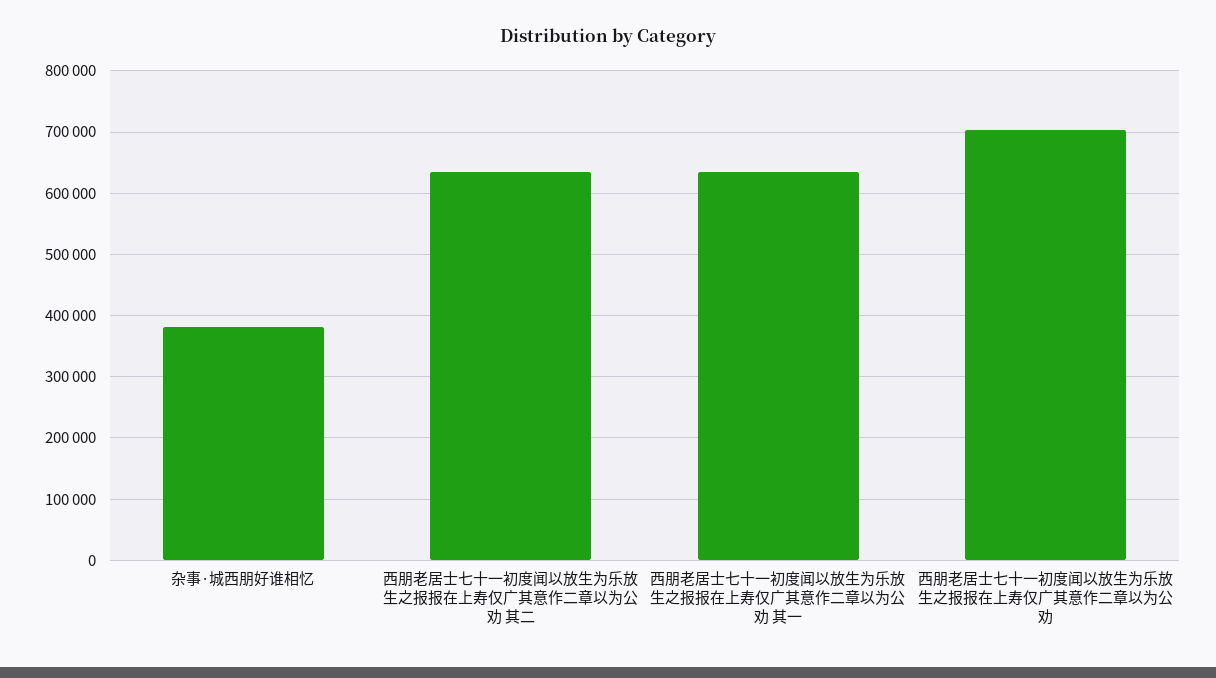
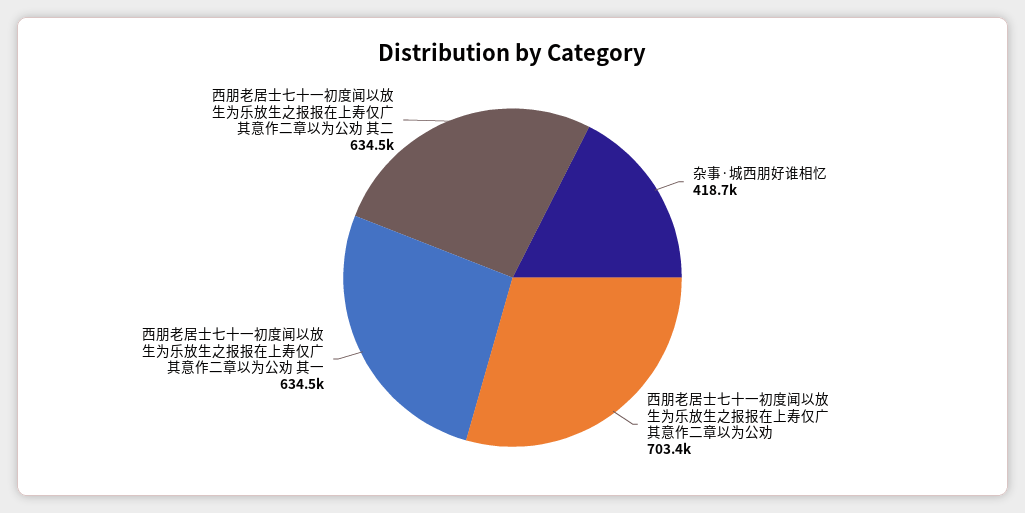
  {
-   "杂事·城西朋好谁相忆": 380000,
+   "杂事·城西朋好谁相忆": 418700,
    "西朋老居士七十一初度闻以放生为乐放生之报报在上寿仅广其意作二章以为公劝 其二": 634500,
    "西朋老居士七十一初度闻以放生为乐放生之报报在上寿仅广其意作二章以为公劝 其一": 634500,
    "西朋老居士七十一初度闻以放生为乐放生之报报在上寿仅广其意作二章以为公劝": 703400
  }

